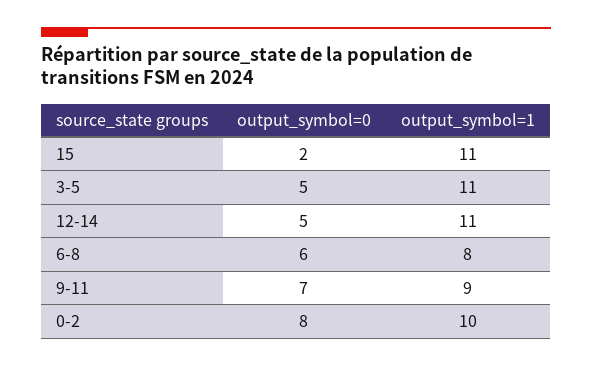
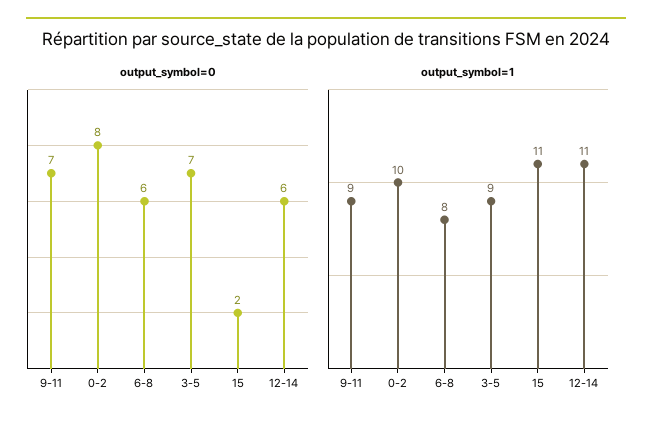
  {
    "output_symbol=0": {
      "15": 2,
-     "3-5": 5,
+     "3-5": 7,
-     "12-14": 5,
+     "12-14": 6,
      "6-8": 6,
      "9-11": 7,
      "0-2": 8
    },
    "output_symbol=1": {
      "15": 11,
-     "3-5": 11,
+     "3-5": 9,
      "12-14": 11,
      "6-8": 8,
      "9-11": 9,
      "0-2": 10
    }
  }

